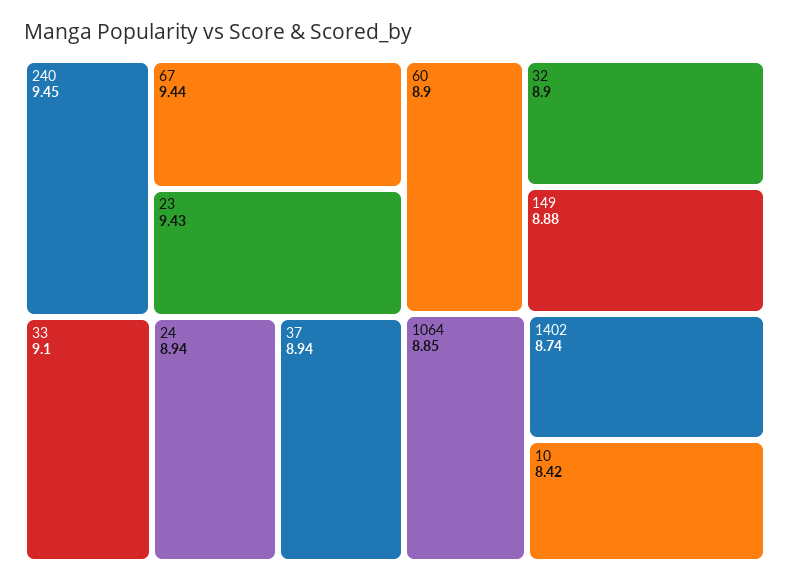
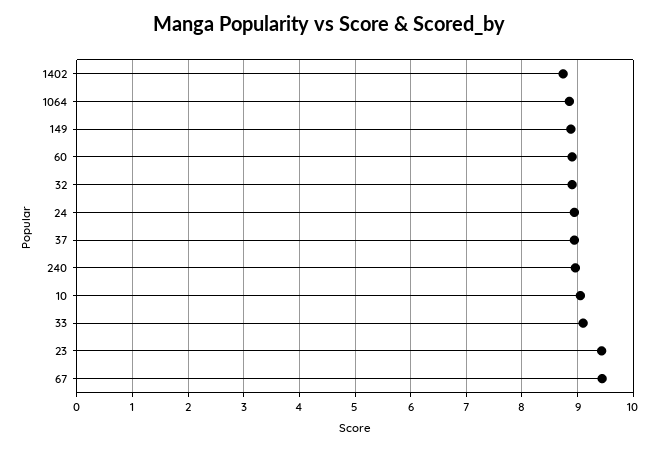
  {
-   "240": 9.45,
+   "240": 9,
    "67": 9.44,
    "23": 9.43,
    "33": 9.1,
    "24": 8.94,
    "37": 8.94,
    "60": 8.9,
    "32": 8.9,
    "149": 8.88,
    "1064": 8.85,
    "1402": 8.74,
-   "10": 8.42
+   "10": 9
  }

